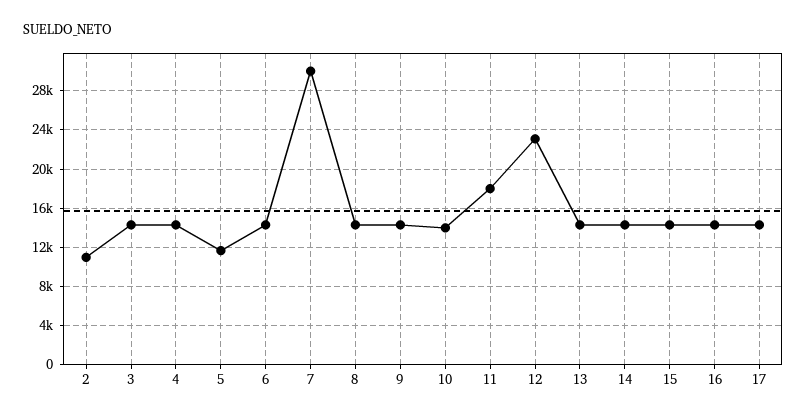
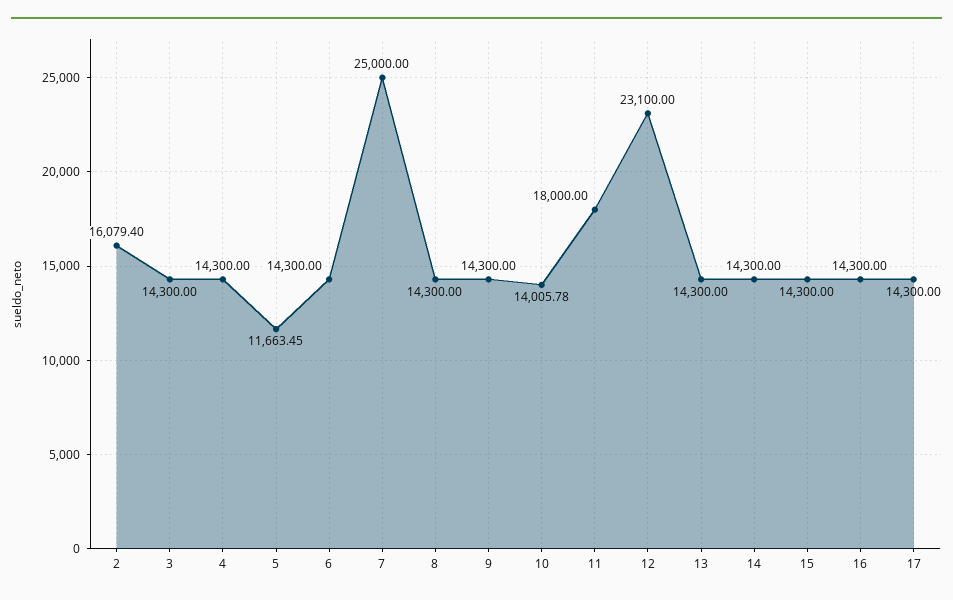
  {
-   "2": 11000,
+   "2": 16079.4,
    "3": 14300,
    "4": 14300,
    "5": 11663.45,
    "6": 14300,
-   "7": 30000,
+   "7": 25000,
    "8": 14300,
    "9": 14300,
    "10": 14005.78,
    "11": 18000,
    "12": 23100,
    "13": 14300,
    "14": 14300,
    "15": 14300,
    "16": 14300,
    "17": 14300
  }

